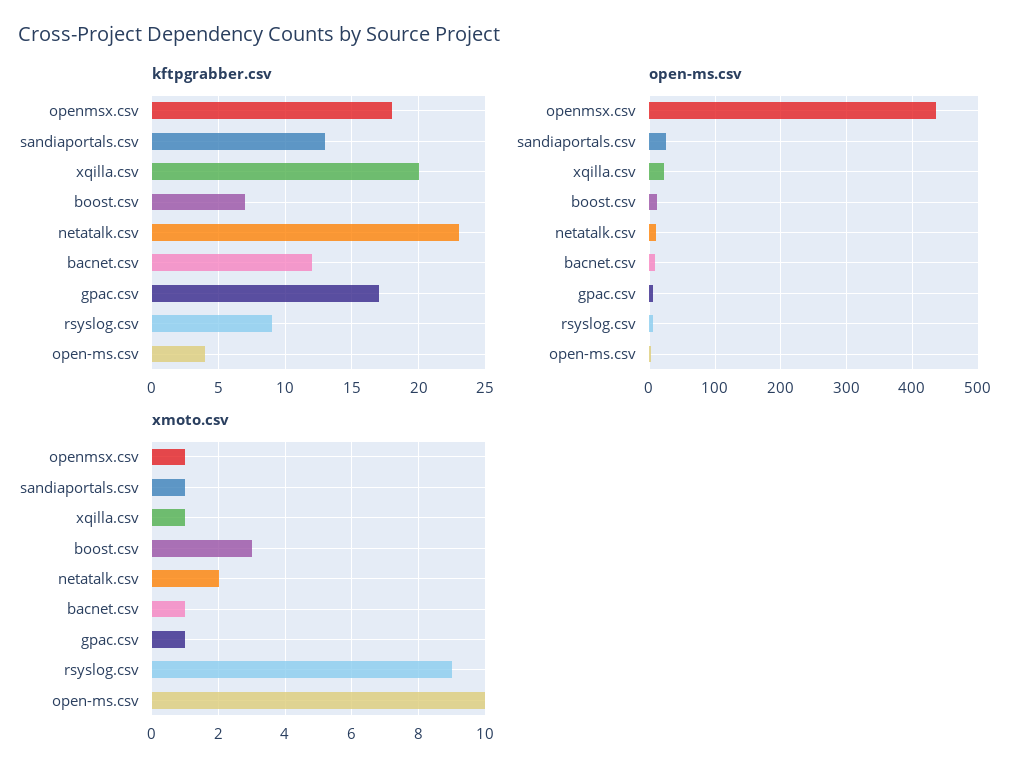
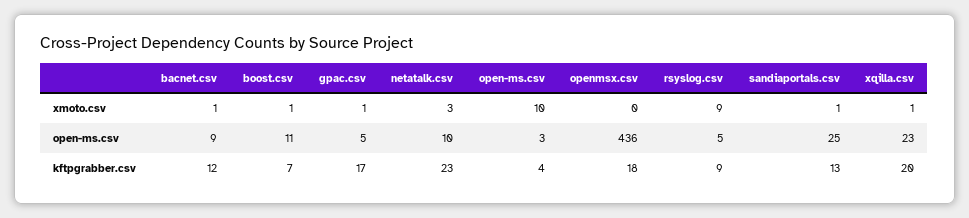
  {
    "kftpgrabber.csv": {
      "openmsx.csv": 18,
      "sandiaportals.csv": 13,
      "xqilla.csv": 20,
      "boost.csv": 7,
      "netatalk.csv": 23,
      "bacnet.csv": 12,
      "gpac.csv": 17,
      "rsyslog.csv": 9,
      "open-ms.csv": 4
    },
    "open-ms.csv": {
      "openmsx.csv": 436,
      "sandiaportals.csv": 25,
      "xqilla.csv": 23,
      "boost.csv": 11,
      "netatalk.csv": 10,
      "bacnet.csv": 9,
      "gpac.csv": 5,
      "rsyslog.csv": 5,
      "open-ms.csv": 3
    },
    "xmoto.csv": {
-     "openmsx.csv": 1,
+     "openmsx.csv": 0,
      "sandiaportals.csv": 1,
      "xqilla.csv": 1,
-     "boost.csv": 3,
+     "boost.csv": 1,
-     "netatalk.csv": 2,
+     "netatalk.csv": 3,
      "bacnet.csv": 1,
      "gpac.csv": 1,
      "rsyslog.csv": 9,
      "open-ms.csv": 10
    }
  }

